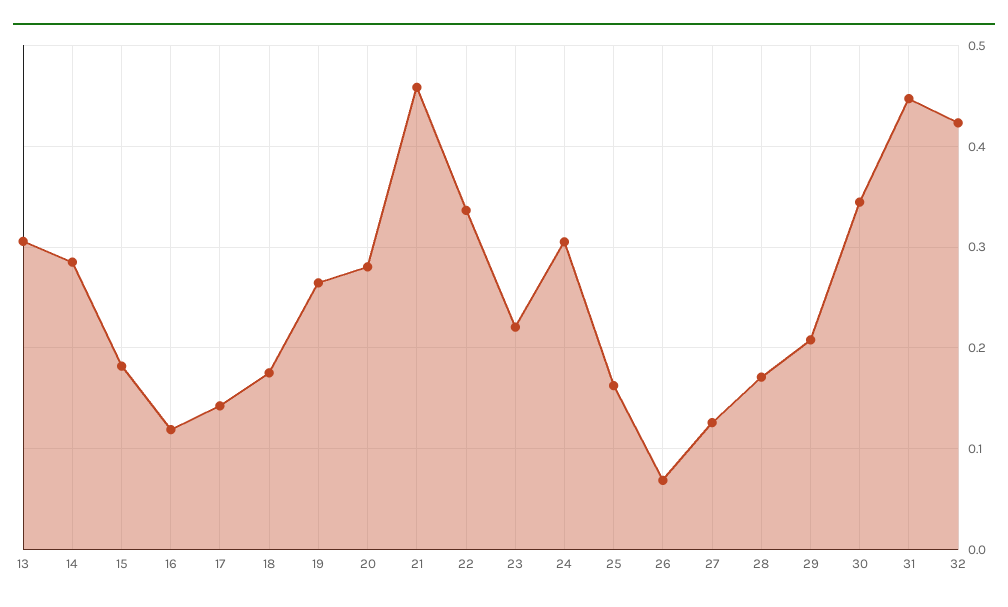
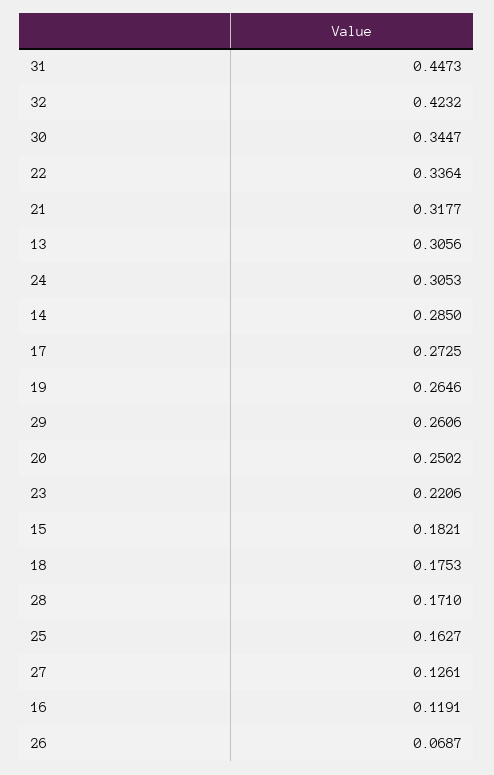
  {
    "13": 0.3056,
    "14": 0.285,
    "15": 0.1821,
    "16": 0.1191,
-   "17": 0.14,
+   "17": 0.2725,
    "18": 0.1753,
    "19": 0.2646,
-   "20": 0.28,
+   "20": 0.2502,
-   "21": 0.46,
+   "21": 0.3177,
    "22": 0.3364,
    "23": 0.2206,
    "24": 0.3053,
    "25": 0.1627,
    "26": 0.0687,
    "27": 0.1261,
    "28": 0.171,
-   "29": 0.21,
+   "29": 0.2606,
    "30": 0.3447,
    "31": 0.4473,
    "32": 0.4232
  }

